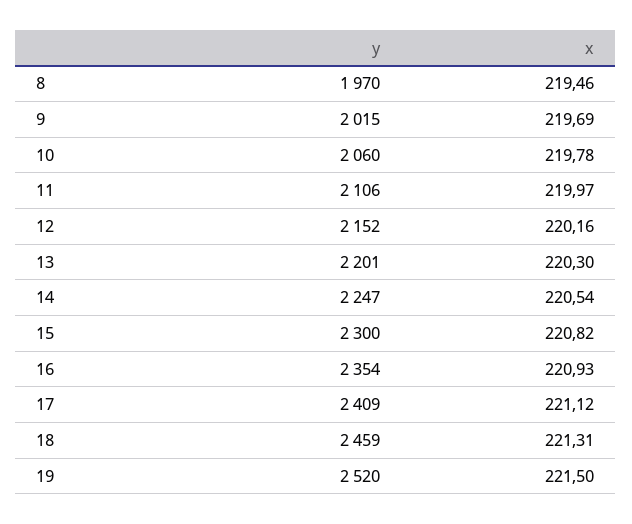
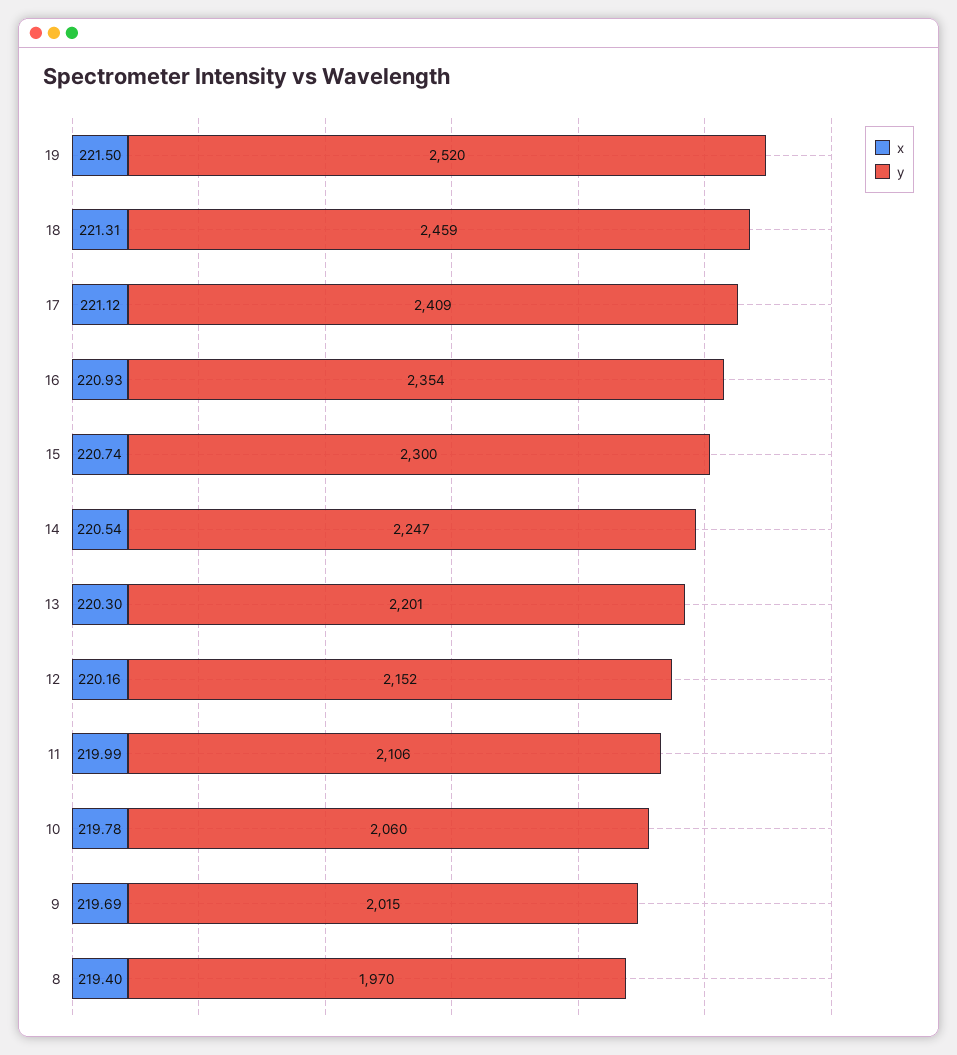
  {
    "y": {
      "8": 1970,
      "9": 2015,
      "10": 2060,
      "11": 2106,
      "12": 2152,
      "13": 2201,
      "14": 2247,
      "15": 2300,
      "16": 2354,
      "17": 2409,
      "18": 2459,
      "19": 2520
    },
    "x": {
-     "8": 219.46,
+     "8": 219.4,
      "9": 219.69,
      "10": 219.78,
-     "11": 219.97,
+     "11": 219.99,
      "12": 220.16,
      "13": 220.3,
      "14": 220.54,
-     "15": 220.82,
+     "15": 220.74,
      "16": 220.93,
      "17": 221.12,
      "18": 221.31,
      "19": 221.5
    }
  }

